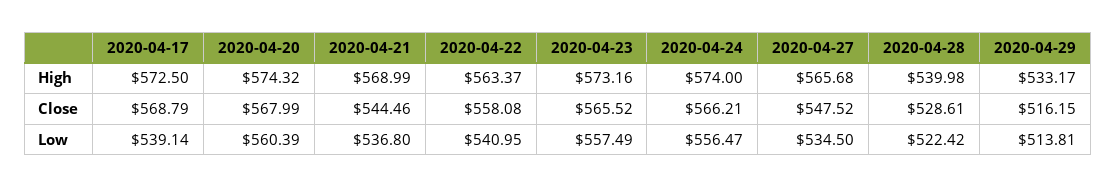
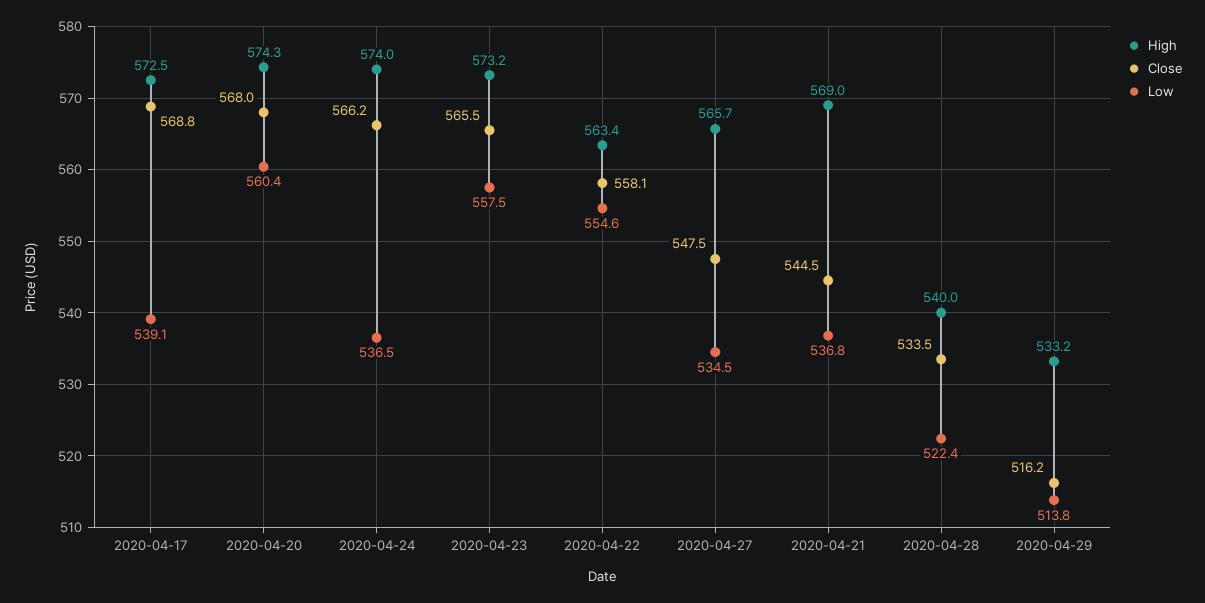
  {
    "High": {
      "2020-04-17": 572.5,
      "2020-04-20": 574.32,
      "2020-04-21": 568.99,
      "2020-04-22": 563.37,
      "2020-04-23": 573.16,
      "2020-04-24": 574,
      "2020-04-27": 565.68,
      "2020-04-28": 539.98,
      "2020-04-29": 533.17
    },
    "Close": {
      "2020-04-17": 568.79,
      "2020-04-20": 567.99,
      "2020-04-21": 544.46,
      "2020-04-22": 558.08,
      "2020-04-23": 565.52,
      "2020-04-24": 566.21,
      "2020-04-27": 547.52,
-     "2020-04-28": 528.61,
+     "2020-04-28": 533.5,
      "2020-04-29": 516.15
    },
    "Low": {
      "2020-04-17": 539.14,
      "2020-04-20": 560.39,
      "2020-04-21": 536.8,
-     "2020-04-22": 540.95,
+     "2020-04-22": 554.6,
      "2020-04-23": 557.49,
-     "2020-04-24": 556.47,
+     "2020-04-24": 536.5,
      "2020-04-27": 534.5,
      "2020-04-28": 522.42,
      "2020-04-29": 513.81
    }
  }

